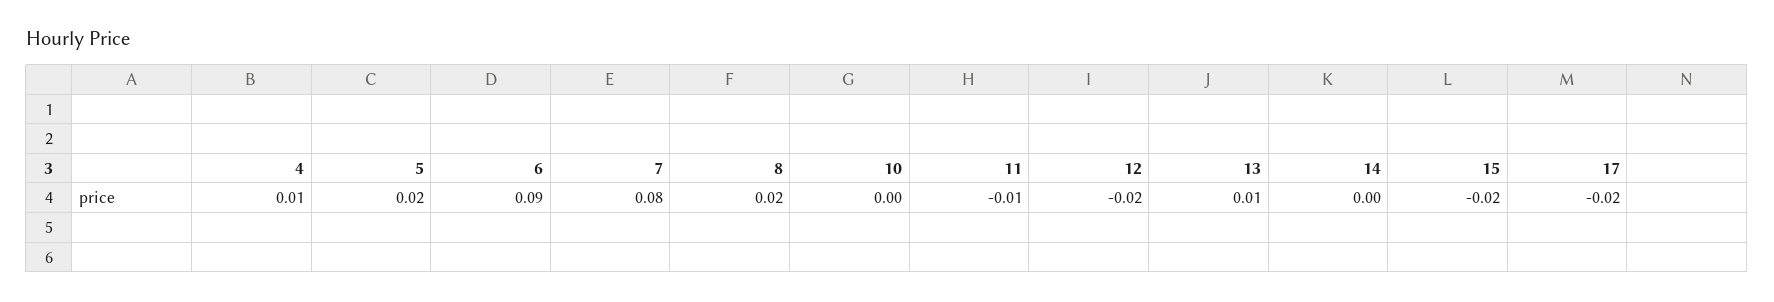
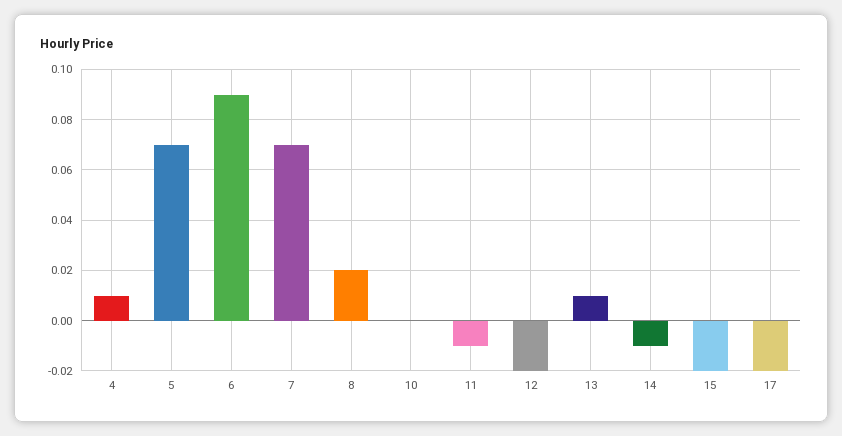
  {
    "4": 0.01,
-   "5": 0.02,
+   "5": 0.07,
    "6": 0.09,
-   "7": 0.08,
+   "7": 0.07,
    "8": 0.02,
    "10": 0,
    "11": -0.01,
    "12": -0.02,
    "13": 0.01,
-   "14": 0,
+   "14": -0.01,
    "15": -0.02,
    "17": -0.02
  }

